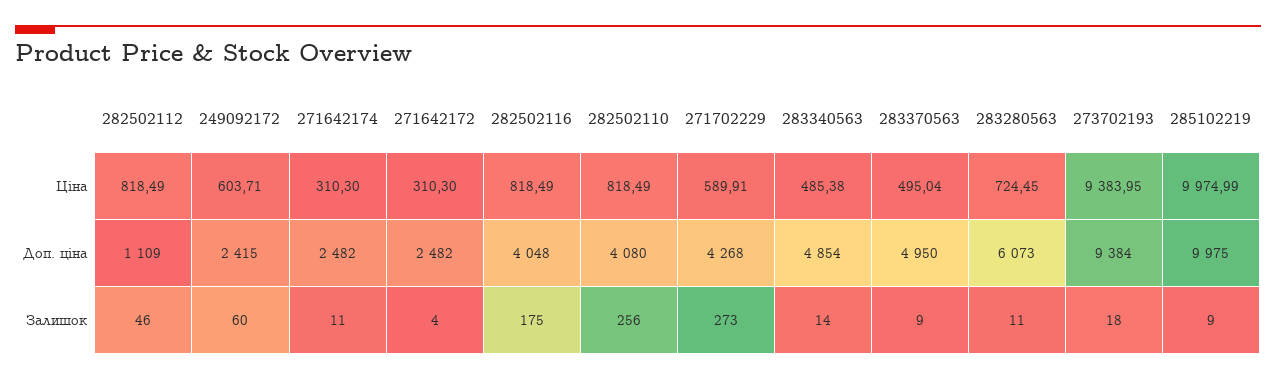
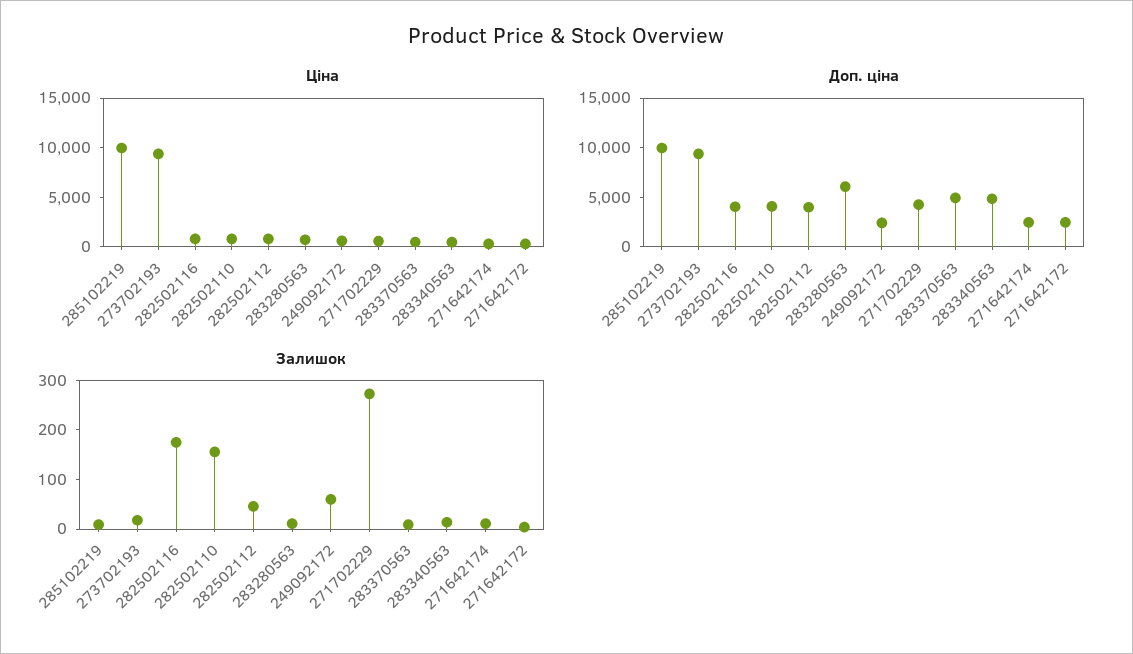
  {
    "Ціна": {
      "282502112": 818.49,
      "249092172": 603.71,
      "271642174": 310.3,
      "271642172": 310.3,
      "282502116": 818.49,
      "282502110": 818.49,
      "271702229": 589.91,
      "283340563": 485.38,
      "283370563": 495.04,
      "283280563": 724.45,
      "273702193": 9383.95,
      "285102219": 9974.99
    },
    "Доп. ціна": {
-     "282502112": 1109,
+     "282502112": 4000,
      "249092172": 2415,
      "271642174": 2482,
      "271642172": 2482,
      "282502116": 4048,
      "282502110": 4080,
      "271702229": 4268,
      "283340563": 4854,
      "283370563": 4950,
      "283280563": 6073,
      "273702193": 9384,
      "285102219": 9975
    },
    "Залишок": {
      "282502112": 46,
      "249092172": 60,
      "271642174": 11,
      "271642172": 4,
      "282502116": 175,
-     "282502110": 256,
+     "282502110": 160,
      "271702229": 273,
      "283340563": 14,
      "283370563": 9,
      "283280563": 11,
      "273702193": 18,
      "285102219": 9
    }
  }

